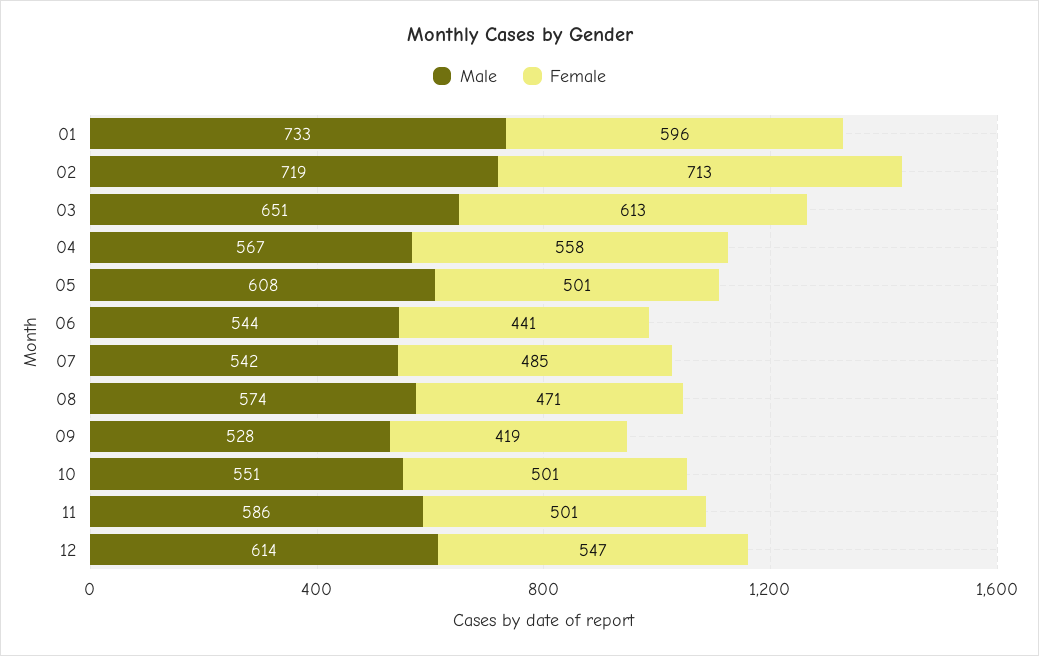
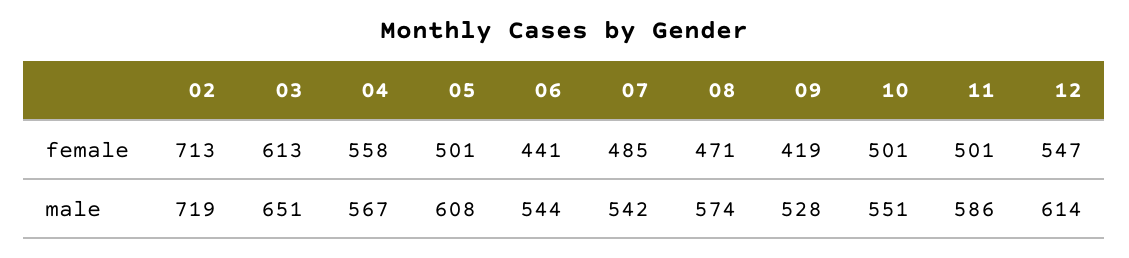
  {
    "Male": {
-     "01": 733,
      "02": 719,
      "03": 651,
      "04": 567,
      "05": 608,
      "06": 544,
      "07": 542,
      "08": 574,
      "09": 528,
      "10": 551,
      "11": 586,
      "12": 614
    },
    "Female": {
-     "01": 596,
      "02": 713,
      "03": 613,
      "04": 558,
      "05": 501,
      "06": 441,
      "07": 485,
      "08": 471,
      "09": 419,
      "10": 501,
      "11": 501,
      "12": 547
    }
  }

